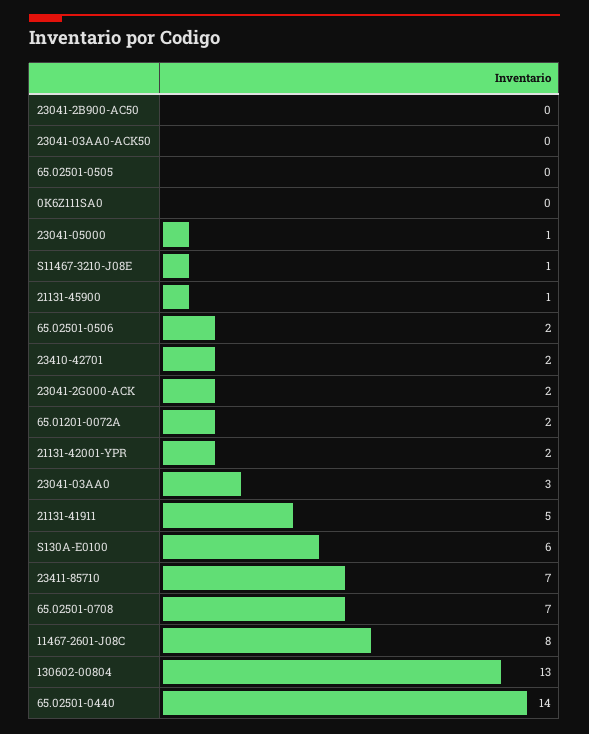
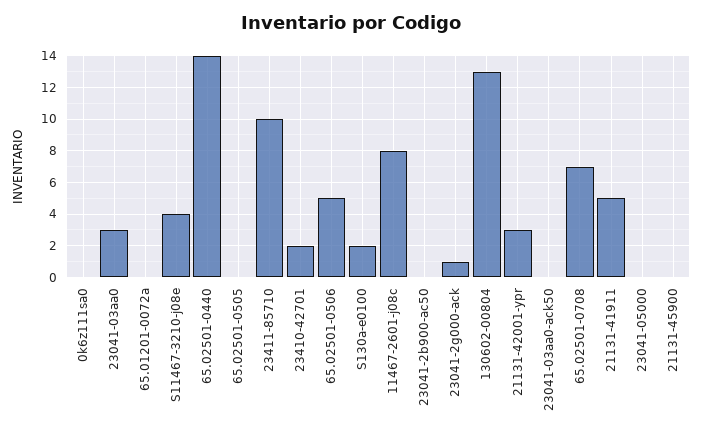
  {
    "23041-2B900-AC50": 0,
    "23041-03AA0-ACK50": 0,
    "65.02501-0505": 0,
    "0K6Z111SA0": 0,
-   "23041-05000": 1,
+   "23041-05000": 0,
-   "S11467-3210-J08E": 1,
+   "S11467-3210-J08E": 4,
-   "21131-45900": 1,
+   "21131-45900": 0,
-   "65.02501-0506": 2,
+   "65.02501-0506": 5,
    "23410-42701": 2,
-   "23041-2G000-ACK": 2,
+   "23041-2G000-ACK": 1,
-   "65.01201-0072A": 2,
+   "65.01201-0072A": 0,
-   "21131-42001-YPR": 2,
+   "21131-42001-YPR": 3,
    "23041-03AA0": 3,
    "21131-41911": 5,
-   "S130A-E0100": 6,
+   "S130A-E0100": 2,
-   "23411-85710": 7,
+   "23411-85710": 10,
    "65.02501-0708": 7,
    "11467-2601-J08C": 8,
    "130602-00804": 13,
    "65.02501-0440": 14
  }

